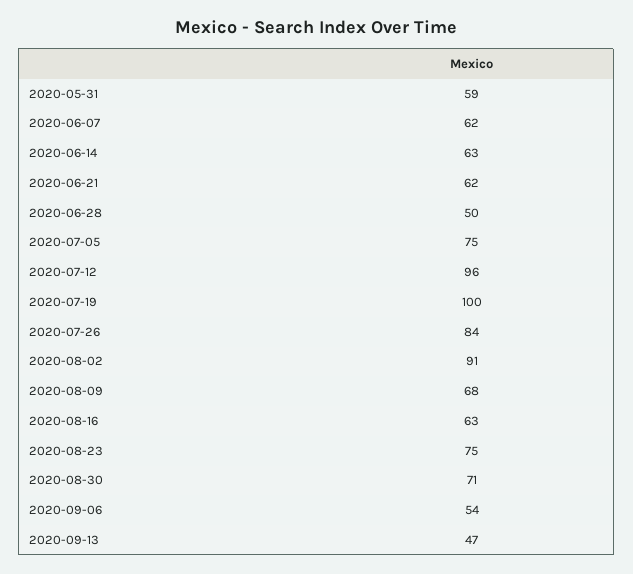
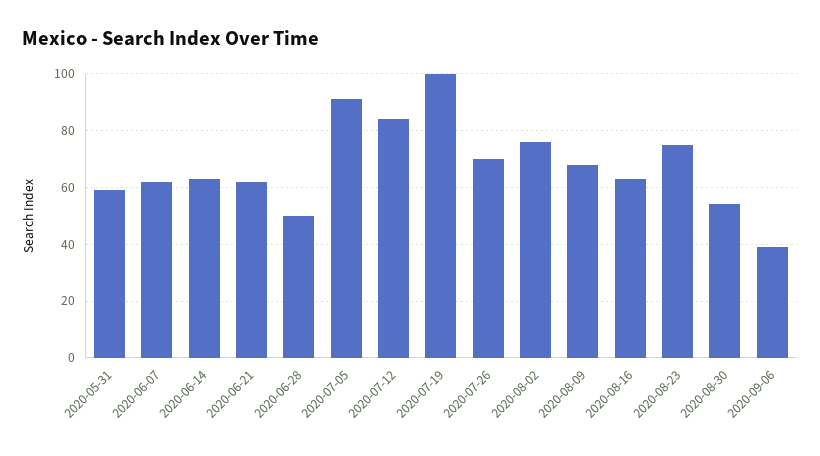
  {
    "2020-05-31": 59,
    "2020-06-07": 62,
    "2020-06-14": 63,
    "2020-06-21": 62,
    "2020-06-28": 50,
-   "2020-07-05": 75,
+   "2020-07-05": 90,
-   "2020-07-12": 96,
+   "2020-07-12": 85,
    "2020-07-19": 100,
-   "2020-07-26": 84,
+   "2020-07-26": 70,
-   "2020-08-02": 91,
+   "2020-08-02": 75,
    "2020-08-09": 68,
    "2020-08-16": 63,
    "2020-08-23": 75,
-   "2020-08-30": 71,
+   "2020-08-30": 55,
-   "2020-09-06": 54,
+   "2020-09-06": 40
-   "2020-09-13": 47
  }

